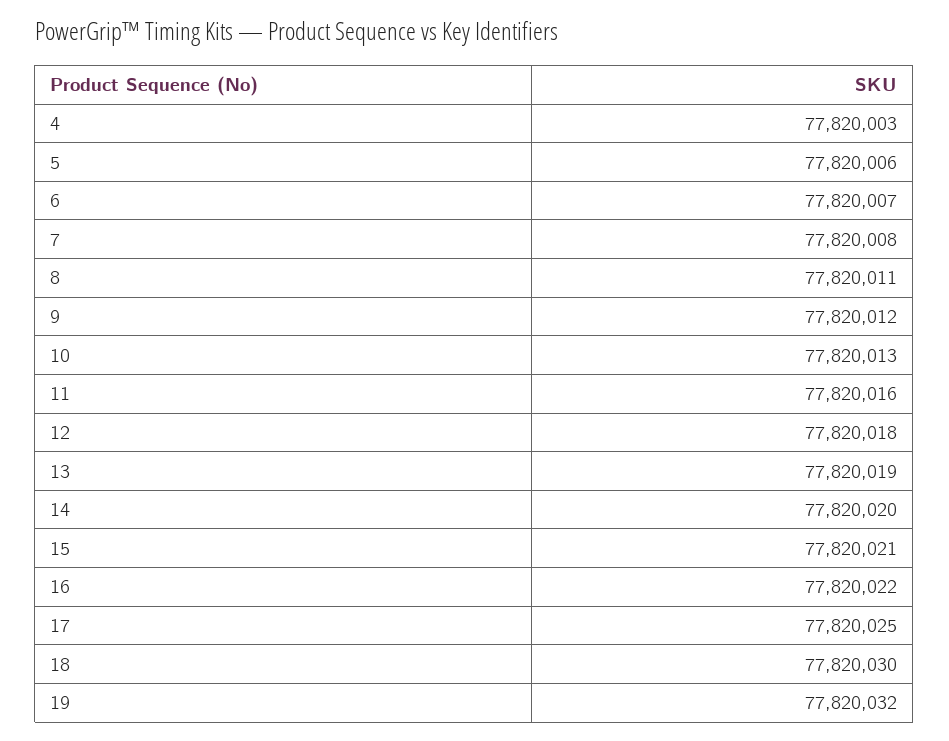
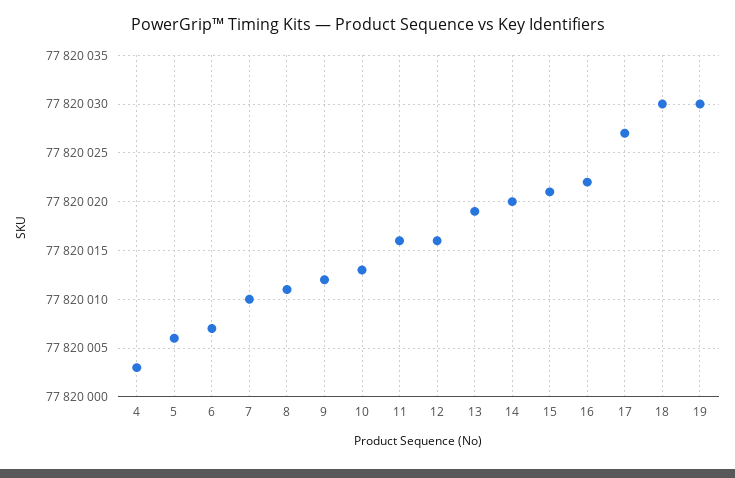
  {
    "4": 77820003,
    "5": 77820006,
    "6": 77820007,
-   "7": 77820008,
+   "7": 77820010,
    "8": 77820011,
    "9": 77820012,
    "10": 77820013,
    "11": 77820016,
-   "12": 77820018,
+   "12": 77820016,
    "13": 77820019,
    "14": 77820020,
    "15": 77820021,
    "16": 77820022,
-   "17": 77820025,
+   "17": 77820027,
    "18": 77820030,
-   "19": 77820032
+   "19": 77820030
  }

